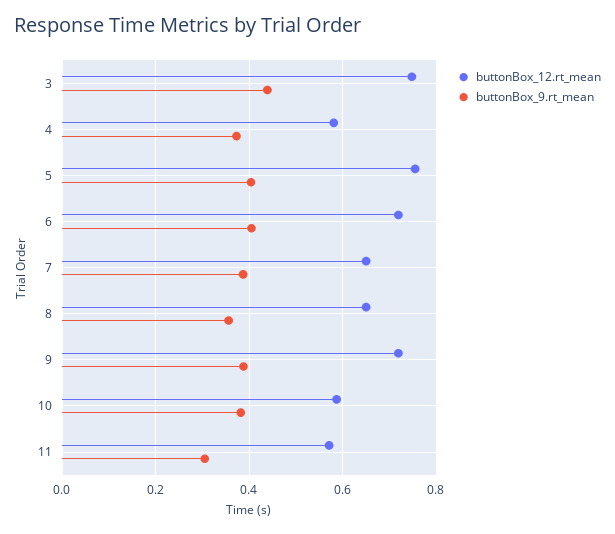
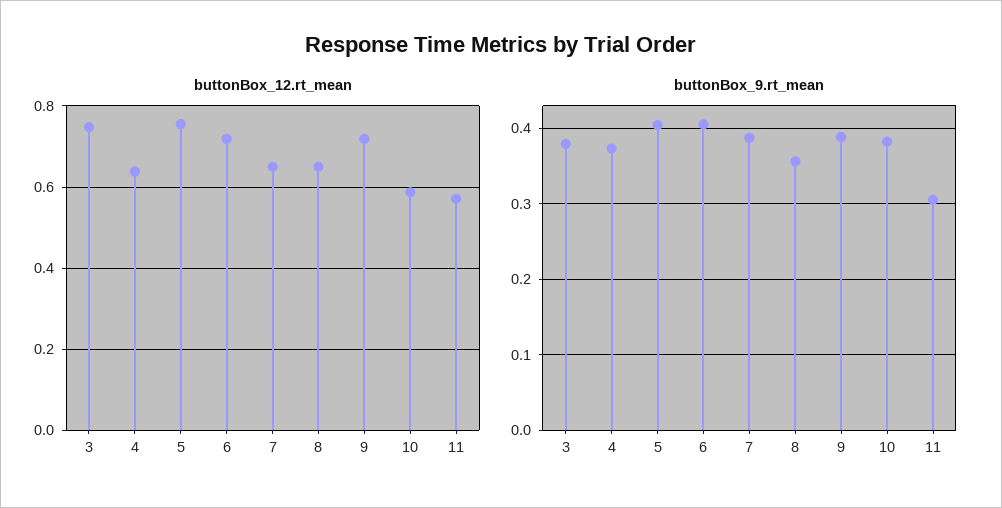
  {
    "buttonBox_12.rt_mean": {
      "3": 0.74,
-     "4": 0.58,
+     "4": 0.64,
      "5": 0.76,
      "6": 0.72,
      "7": 0.66,
      "8": 0.66,
      "9": 0.72,
      "10": 0.58,
      "11": 0.58
    },
    "buttonBox_9.rt_mean": {
-     "3": 0.44,
+     "3": 0.38,
      "4": 0.37,
      "5": 0.4,
      "6": 0.41,
      "7": 0.39,
      "8": 0.36,
      "9": 0.39,
      "10": 0.38,
      "11": 0.31
    }
  }

